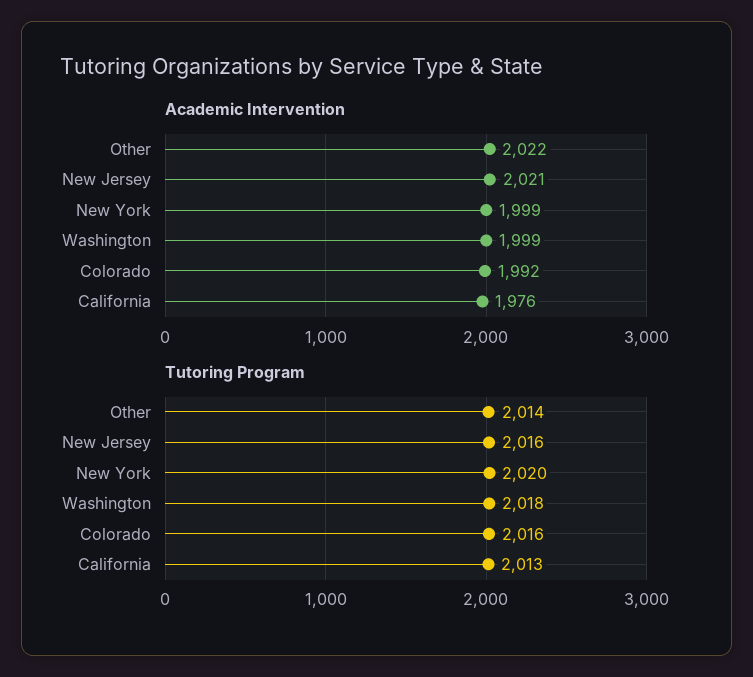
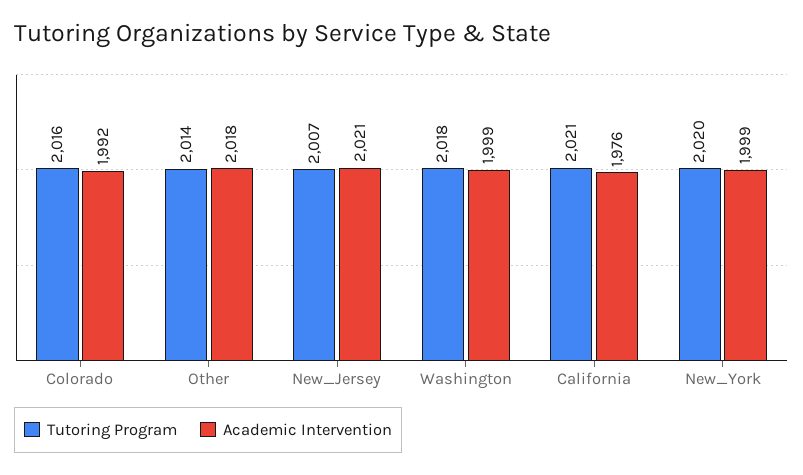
  {
    "Academic Intervention": {
-     "Other": 2022,
+     "Other": 2018,
      "New Jersey": 2021,
      "New York": 1999,
      "Washington": 1999,
      "Colorado": 1992,
      "California": 1976
    },
    "Tutoring Program": {
      "Other": 2014,
-     "New Jersey": 2016,
+     "New Jersey": 2007,
      "New York": 2020,
      "Washington": 2018,
      "Colorado": 2016,
-     "California": 2013
+     "California": 2021
    }
  }

